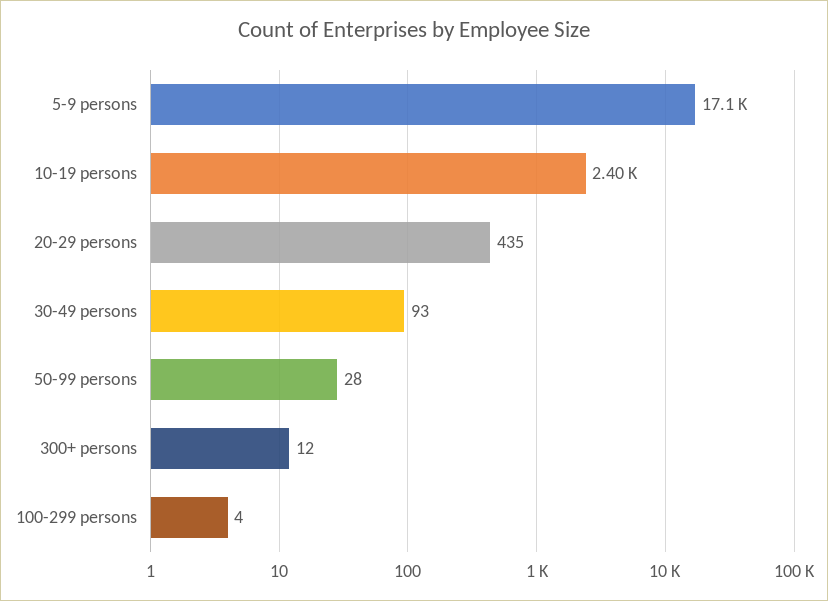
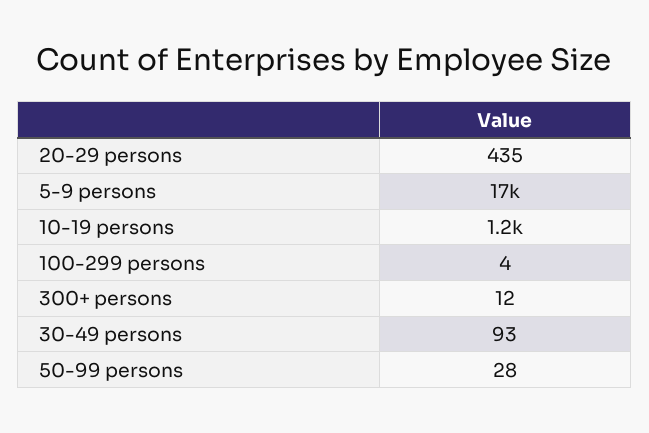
  {
    "5-9 persons": 17100,
-   "10-19 persons": 2400,
+   "10-19 persons": 1200,
    "20-29 persons": 435,
    "30-49 persons": 93,
    "50-99 persons": 28,
    "300+ persons": 12,
    "100-299 persons": 4
  }

